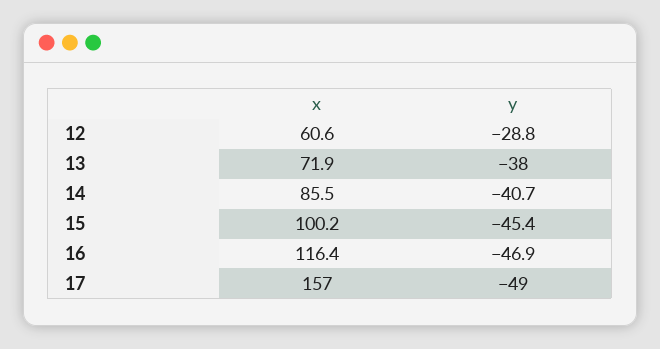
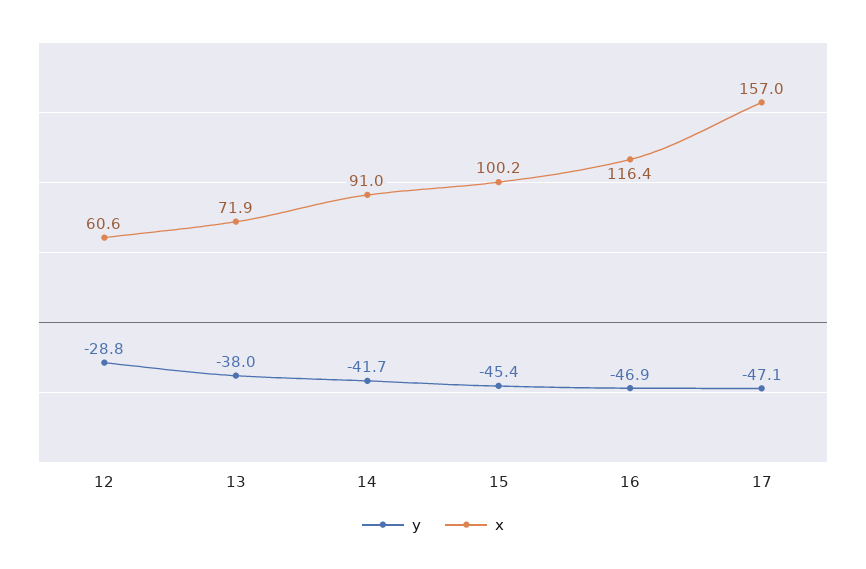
  {
    "x": {
      "12": 60.6,
      "13": 71.9,
-     "14": 85.5,
+     "14": 91,
      "15": 100.2,
      "16": 116.4,
      "17": 157
    },
    "y": {
      "12": -28.8,
      "13": -38,
-     "14": -40.7,
+     "14": -41.7,
      "15": -45.4,
      "16": -46.9,
-     "17": -49
+     "17": -47.1
    }
  }

